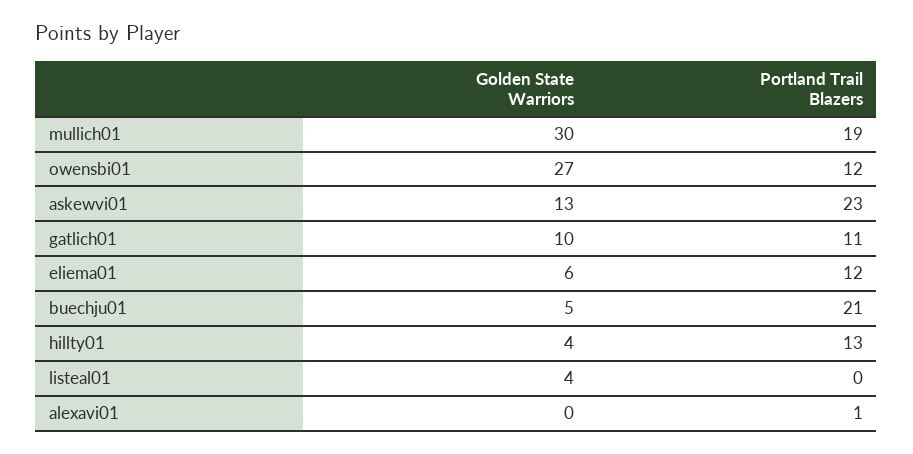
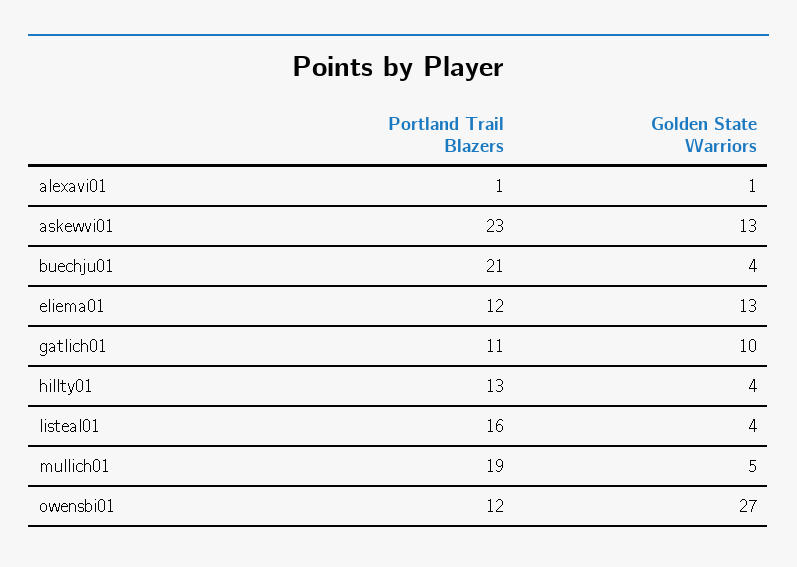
  {
    "Golden State Warriors": {
-     "mullich01": 30,
+     "mullich01": 5,
      "owensbi01": 27,
      "askewvi01": 13,
      "gatlich01": 10,
-     "eliema01": 6,
+     "eliema01": 13,
-     "buechju01": 5,
+     "buechju01": 4,
      "hillty01": 4,
      "listeal01": 4,
-     "alexavi01": 0
+     "alexavi01": 1
    },
    "Portland Trail Blazers": {
      "mullich01": 19,
      "owensbi01": 12,
      "askewvi01": 23,
      "gatlich01": 11,
      "eliema01": 12,
      "buechju01": 21,
      "hillty01": 13,
-     "listeal01": 0,
+     "listeal01": 16,
      "alexavi01": 1
    }
  }

